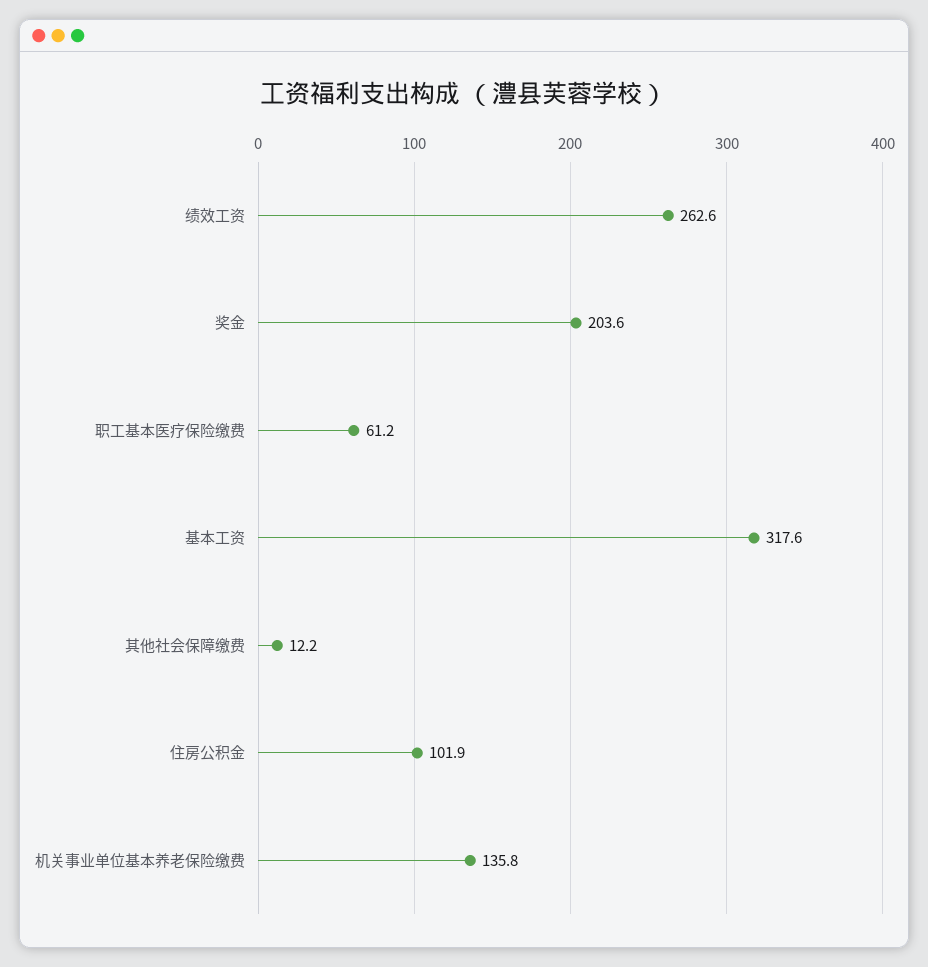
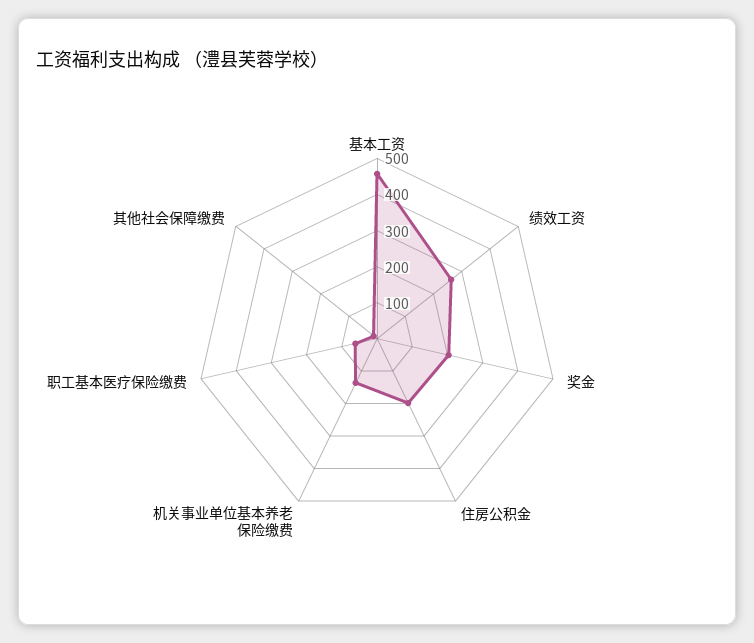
  {
    "绩效工资": 262.6,
    "奖金": 203.6,
    "职工基本医疗保险缴费": 61.2,
-   "基本工资": 317.6,
+   "基本工资": 450,
    "其他社会保障缴费": 12.2,
-   "住房公积金": 101.9,
+   "住房公积金": 200,
    "机关事业单位基本养老保险缴费": 135.8
  }

